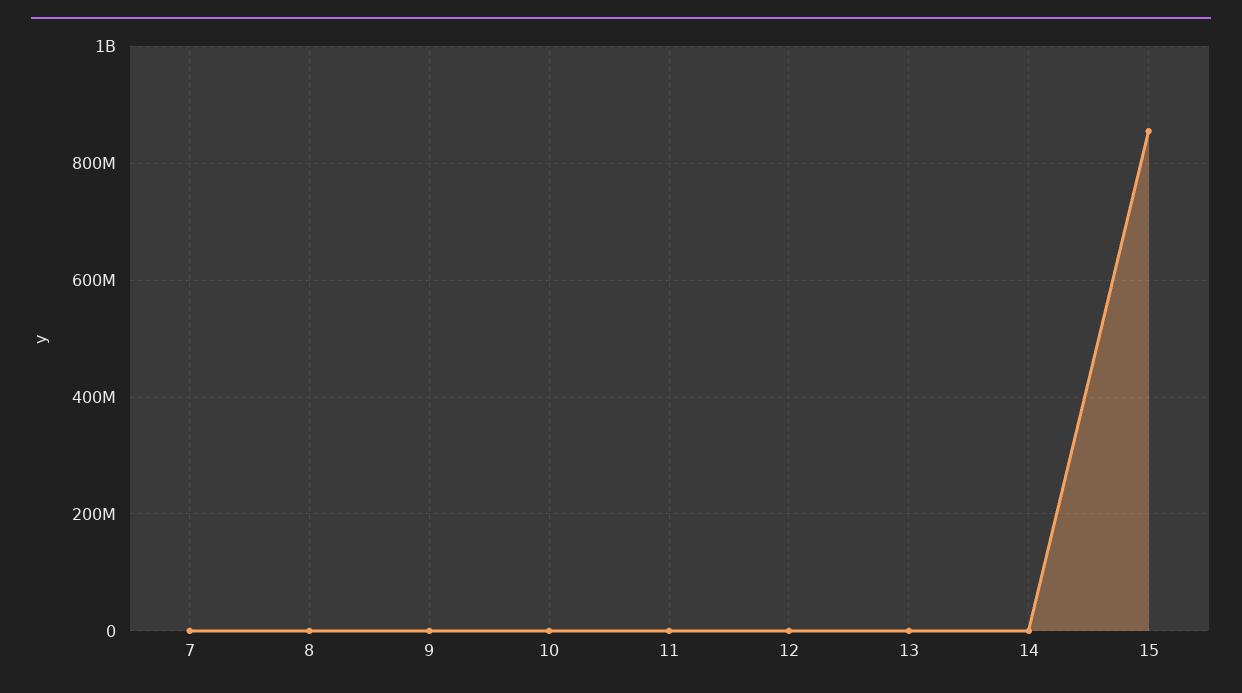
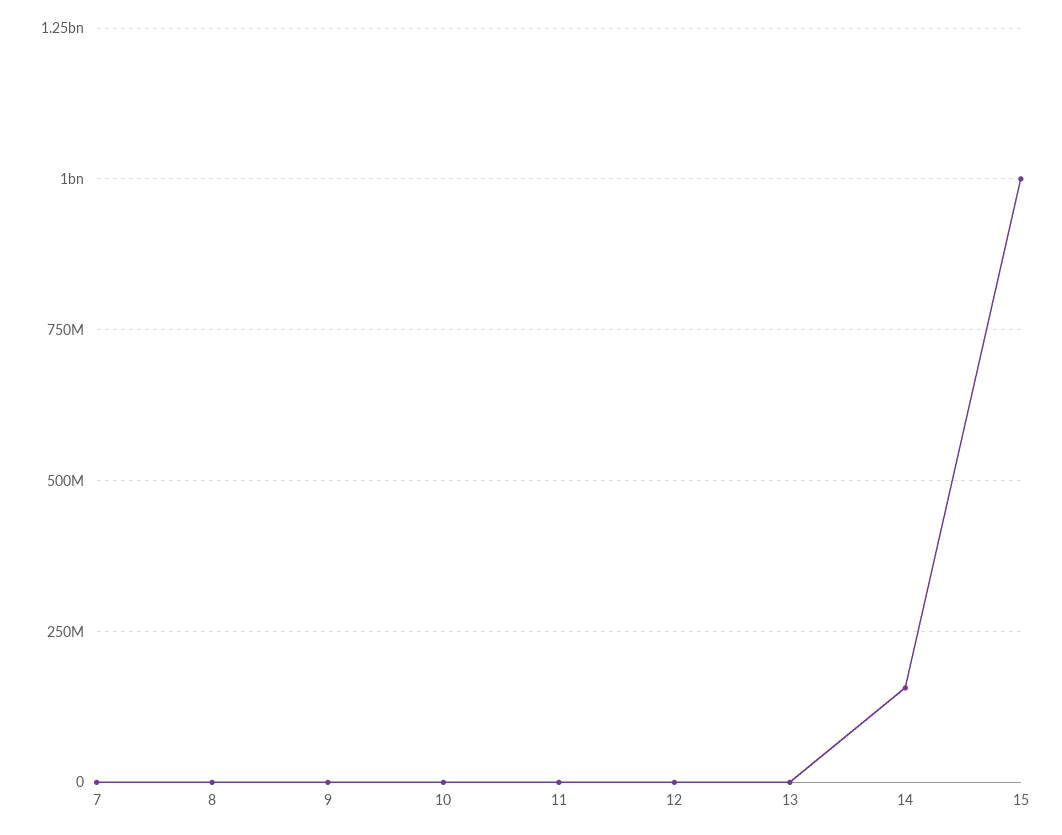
  {
    "7": 0,
    "8": 0,
    "9": 0,
    "10": 0,
    "11": 0,
    "12": 0,
    "13": 0,
-   "14": 0,
+   "14": 150000000,
-   "15": 860000000
+   "15": 1000000000
  }

